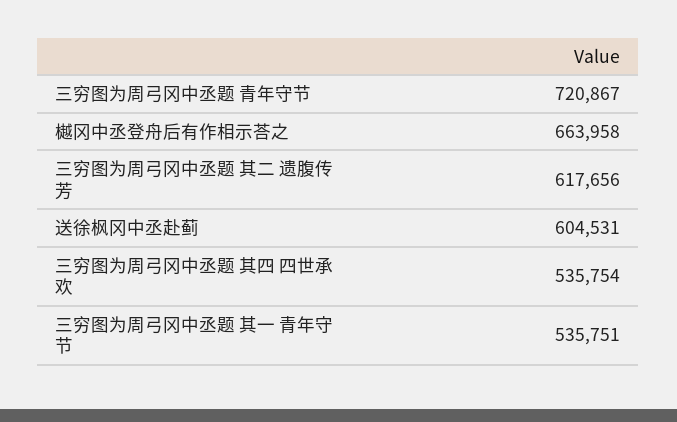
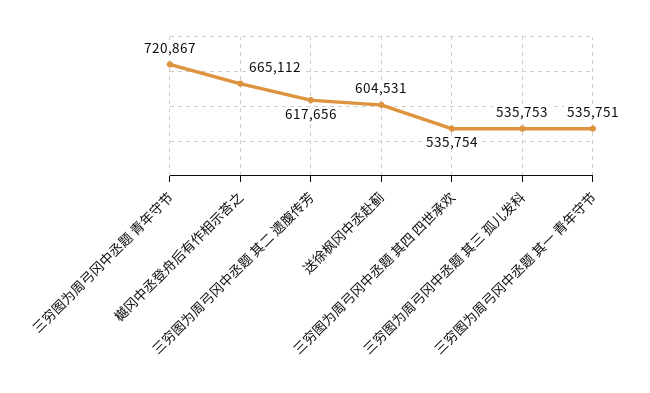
  {
    "三穷图为周弓冈中丞题 青年守节": 720867,
-   "樾冈中丞登舟后有作相示荅之": 663958,
+   "樾冈中丞登舟后有作相示荅之": 665112,
    "三穷图为周弓冈中丞题 其二 遗腹传芳": 617656,
    "送徐枫冈中丞赴蓟": 604531,
    "三穷图为周弓冈中丞题 其四 四世承欢": 535754,
-   "三穷图为周弓冈中丞题 其一 青年守节": 535751
+   "三穷图为周弓冈中丞题 其一 青年守节": 535751,
+   "三穷图为周弓冈中丞题 其三 孤儿发科": 535753
  }

